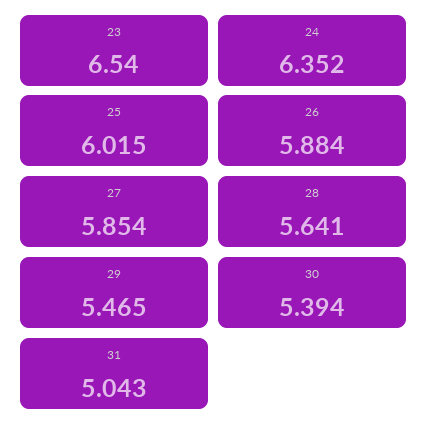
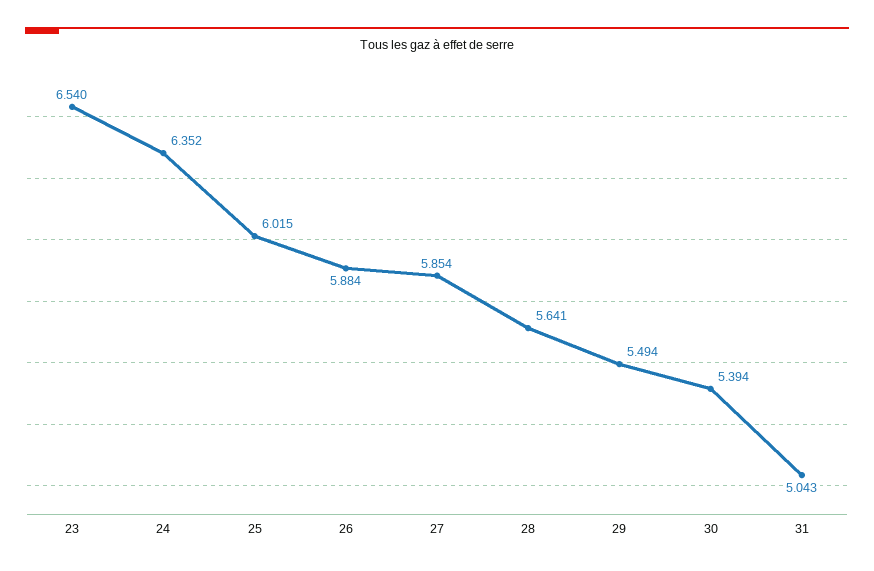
  {
    "23": 6.54,
    "24": 6.352,
    "25": 6.015,
    "26": 5.884,
    "27": 5.854,
    "28": 5.641,
-   "29": 5.465,
+   "29": 5.494,
    "30": 5.394,
    "31": 5.043
  }

